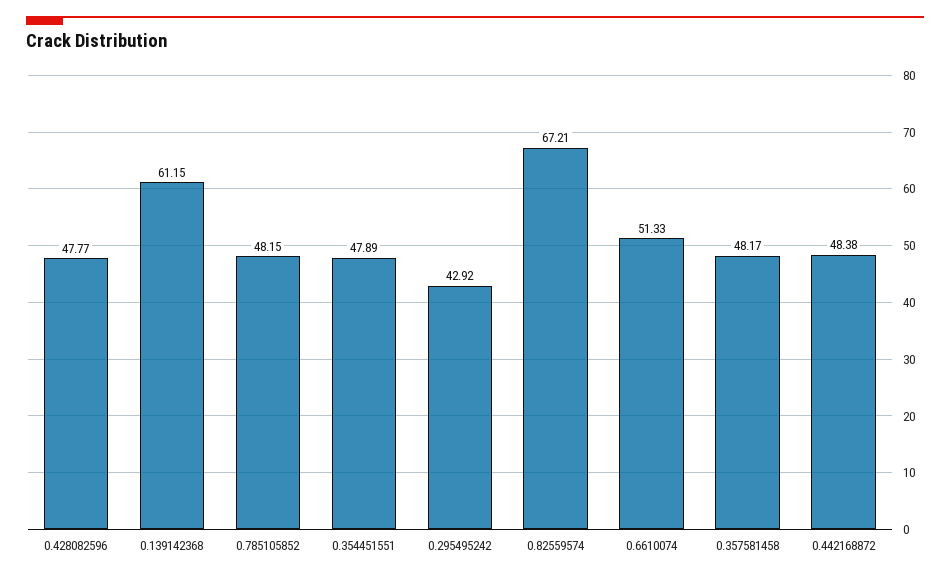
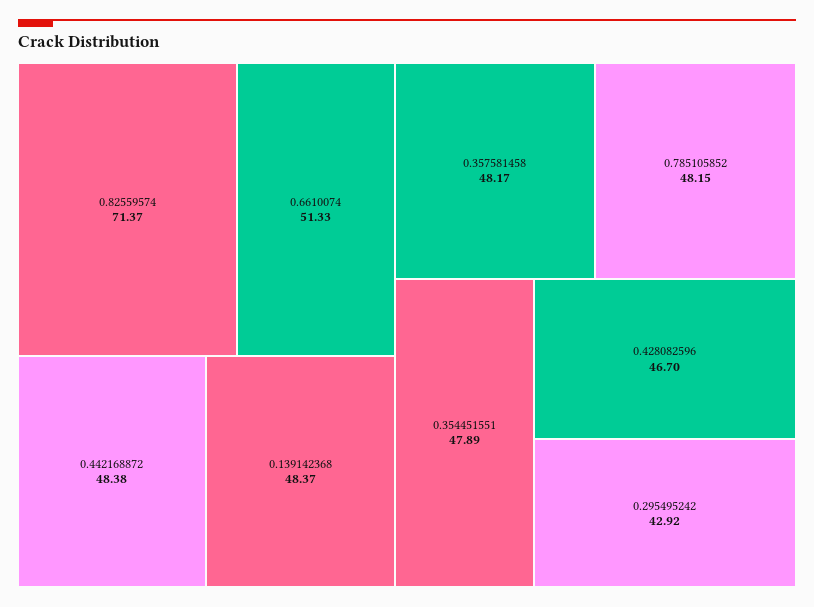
  {
-   "0.428082596": 47.77,
+   "0.428082596": 46.7,
-   "0.139142368": 61.15,
+   "0.139142368": 48.37,
    "0.785105852": 48.15,
    "0.354451551": 47.89,
    "0.295495242": 42.92,
-   "0.82559574": 67.21,
+   "0.82559574": 71.37,
    "0.6610074": 51.33,
    "0.357581458": 48.17,
    "0.442168872": 48.38
  }

